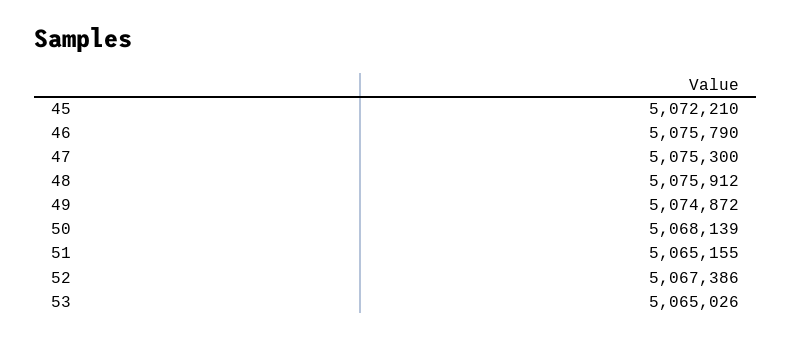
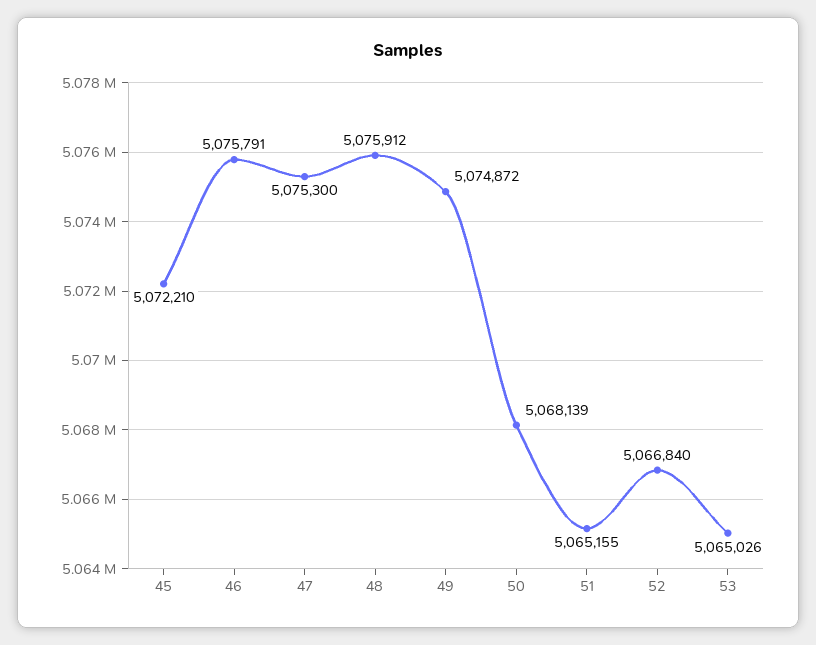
  {
    "45": 5072210,
-   "46": 5075790,
+   "46": 5075791,
    "47": 5075300,
    "48": 5075912,
    "49": 5074872,
    "50": 5068139,
    "51": 5065155,
-   "52": 5067386,
+   "52": 5066840,
    "53": 5065026
  }

